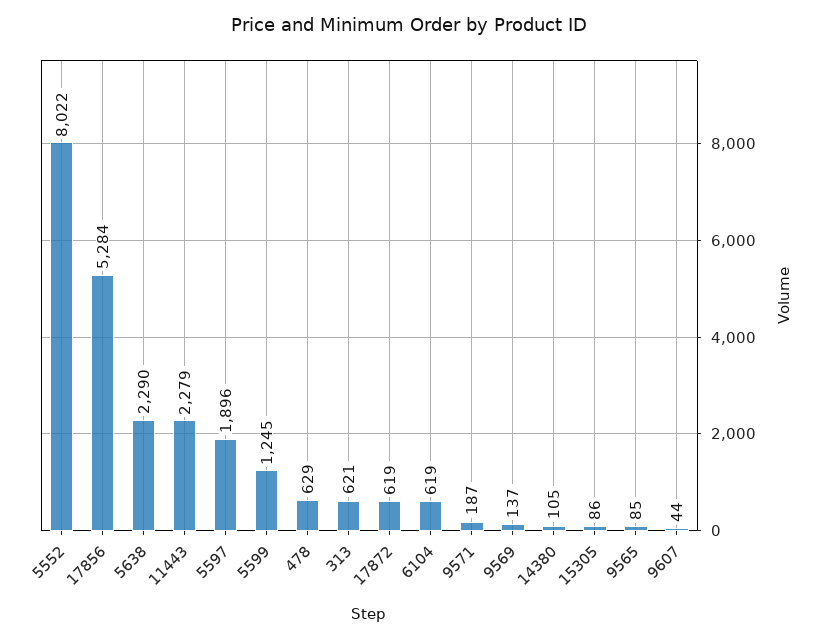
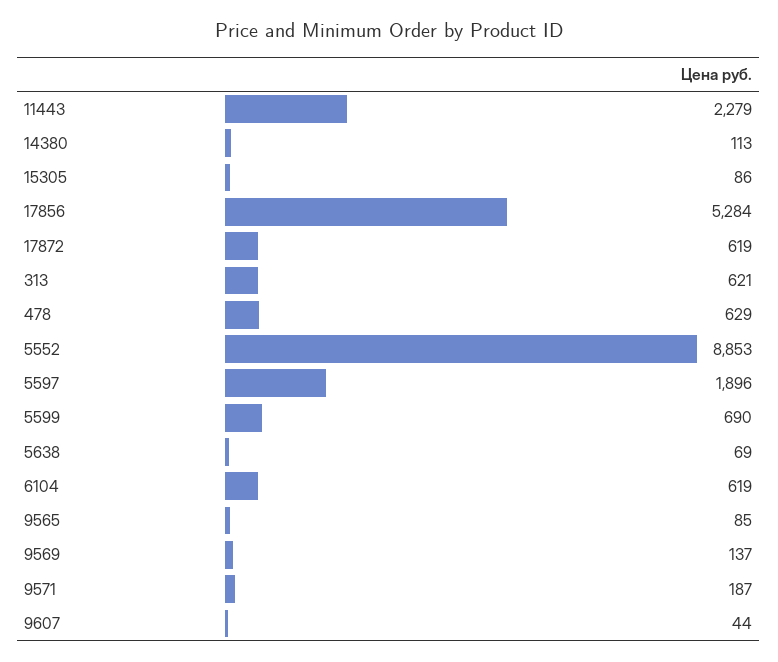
  {
-   "5552": 8022,
+   "5552": 8853,
    "17856": 5284,
-   "5638": 2290,
+   "5638": 69,
    "11443": 2279,
    "5597": 1896,
-   "5599": 1245,
+   "5599": 690,
    "478": 629,
    "313": 621,
    "17872": 619,
    "6104": 619,
    "9571": 187,
    "9569": 137,
-   "14380": 105,
+   "14380": 113,
    "15305": 86,
    "9565": 85,
    "9607": 44
  }

